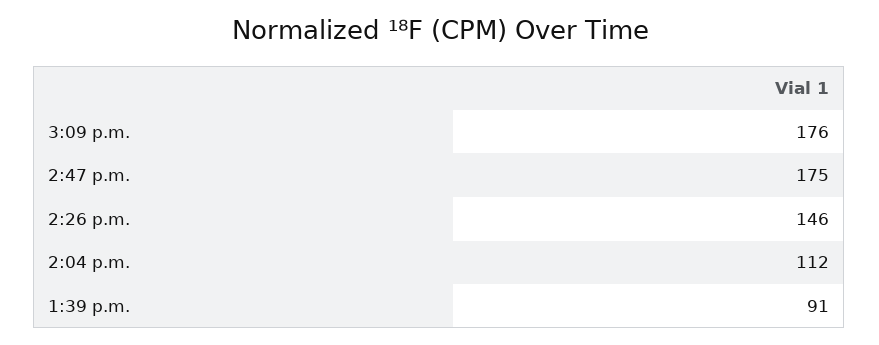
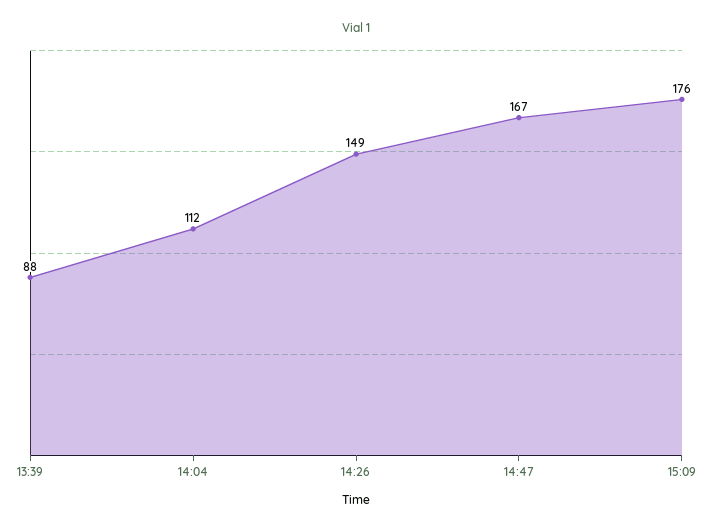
  {
    "3:09 p.m.": 176,
-   "2:47 p.m.": 175,
+   "2:47 p.m.": 167,
-   "2:26 p.m.": 146,
+   "2:26 p.m.": 149,
    "2:04 p.m.": 112,
-   "1:39 p.m.": 91
+   "1:39 p.m.": 88
  }

